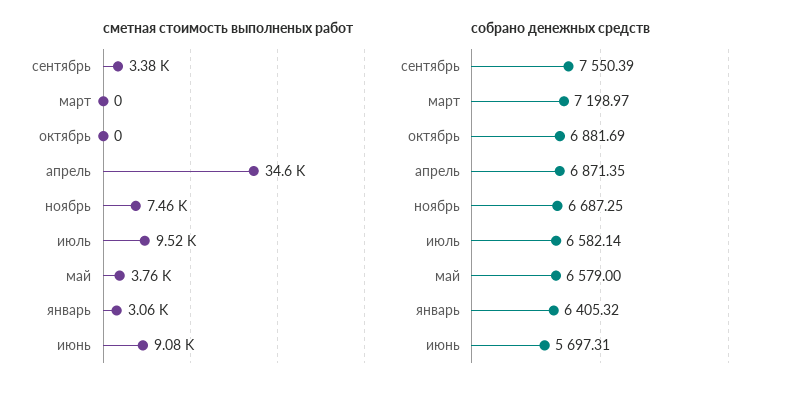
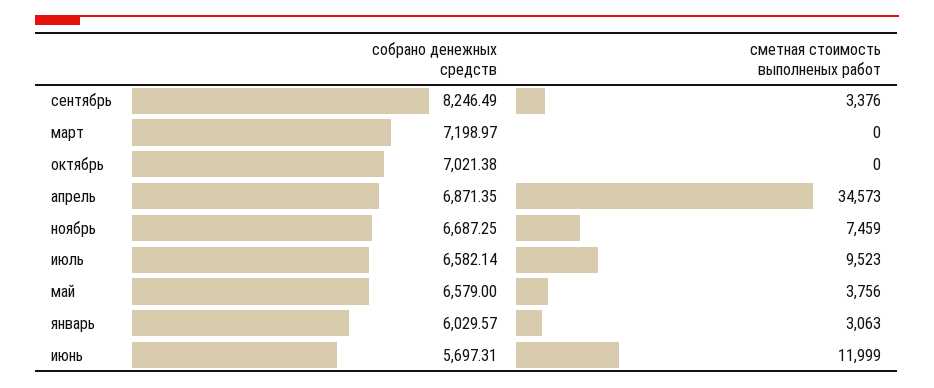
  {
    "сметная стоимость выполненых работ": {
      "сентябрь": 3376,
      "март": 0,
      "октябрь": 0,
      "апрель": 34573,
      "ноябрь": 7459,
      "июль": 9523,
      "май": 3756,
      "январь": 3063,
-     "июнь": 9080
+     "июнь": 11999
    },
    "собрано денежных средств": {
-     "сентябрь": 7550.39,
+     "сентябрь": 8246.49,
      "март": 7198.97,
-     "октябрь": 6881.69,
+     "октябрь": 7021.38,
      "апрель": 6871.35,
      "ноябрь": 6687.25,
      "июль": 6582.14,
      "май": 6579,
-     "январь": 6405.32,
+     "январь": 6029.57,
      "июнь": 5697.31
    }
  }

